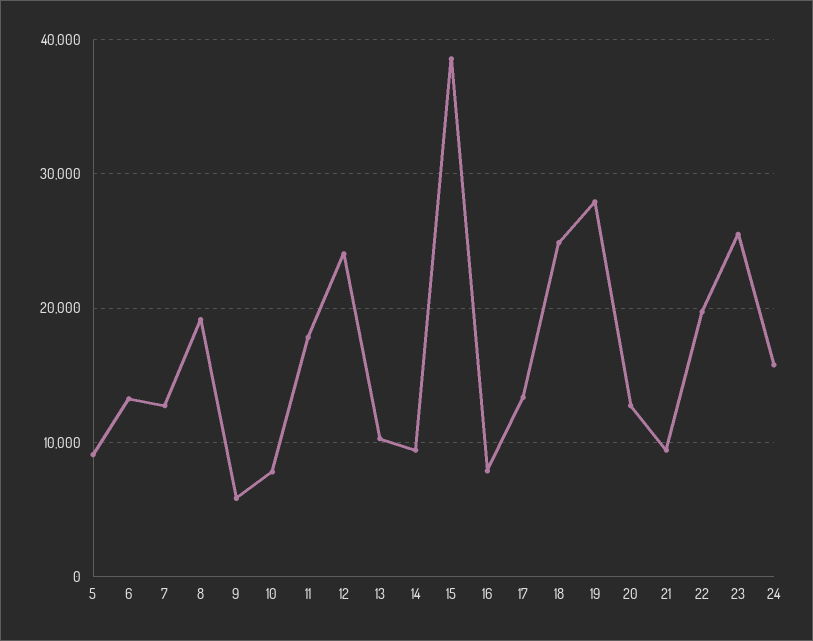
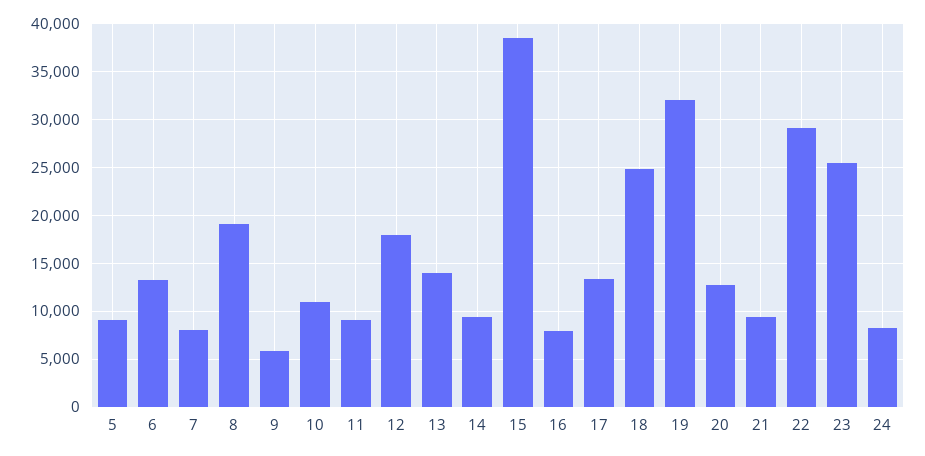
  {
    "5": 9000,
    "6": 13000,
-   "7": 13000,
+   "7": 8000,
    "8": 19000,
    "9": 6000,
-   "10": 8000,
+   "10": 11000,
-   "11": 18000,
+   "11": 9000,
-   "12": 24000,
+   "12": 18000,
-   "13": 10000,
+   "13": 14000,
    "14": 9000,
    "15": 39000,
    "16": 8000,
    "17": 13000,
    "18": 25000,
-   "19": 28000,
+   "19": 32000,
    "20": 13000,
    "21": 9000,
-   "22": 20000,
+   "22": 29000,
    "23": 25000,
-   "24": 16000
+   "24": 8000
  }

